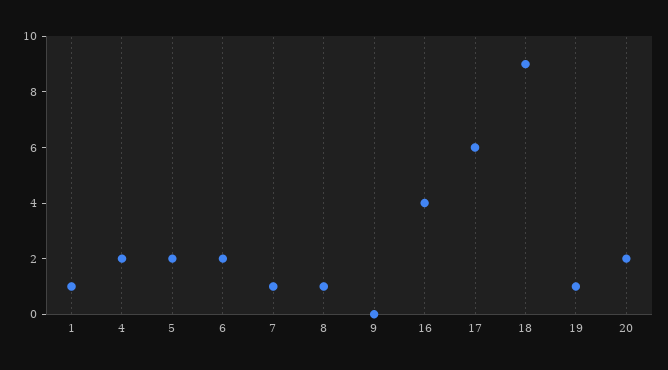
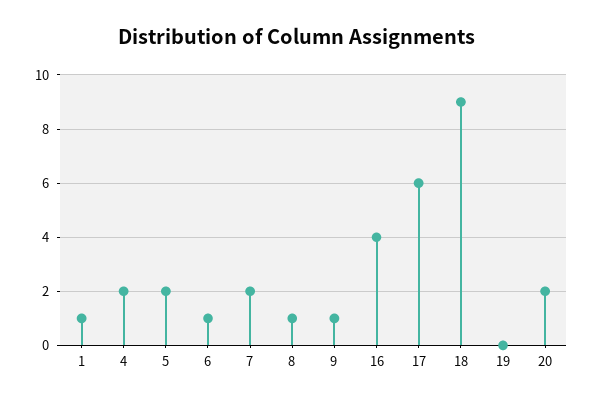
  {
    "1": 1,
    "4": 2,
    "5": 2,
-   "6": 2,
+   "6": 1,
-   "7": 1,
+   "7": 2,
    "8": 1,
-   "9": 0,
+   "9": 1,
    "16": 4,
    "17": 6,
    "18": 9,
-   "19": 1,
+   "19": 0,
    "20": 2
  }

